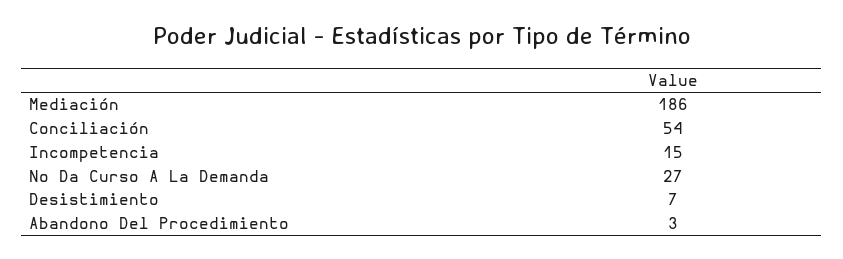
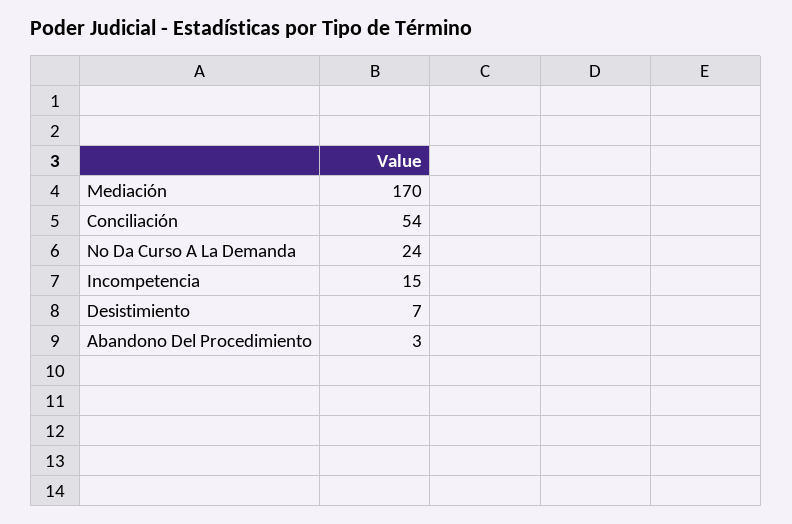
  {
-   "Mediación": 186,
+   "Mediación": 170,
    "Conciliación": 54,
    "Incompetencia": 15,
-   "No Da Curso A La Demanda": 27,
+   "No Da Curso A La Demanda": 24,
    "Desistimiento": 7,
    "Abandono Del Procedimiento": 3
  }

